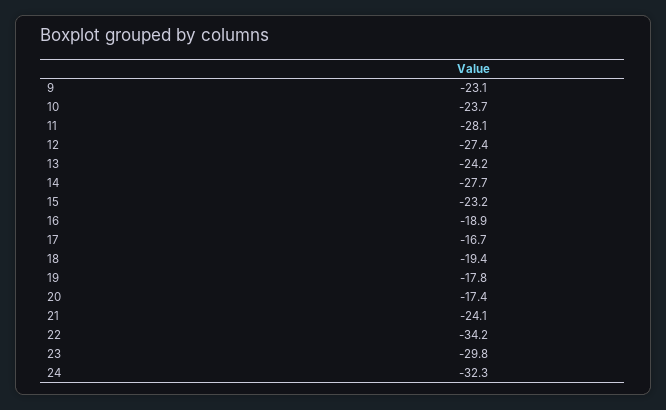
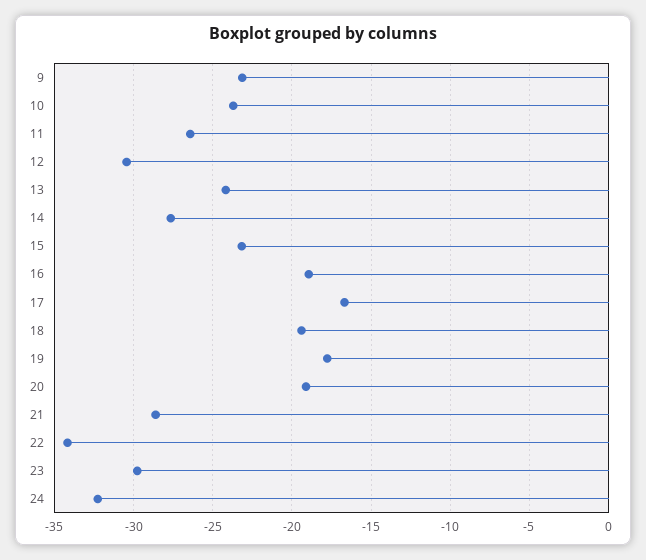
  {
    "9": -23.1,
    "10": -23.7,
-   "11": -28.1,
+   "11": -26.5,
-   "12": -27.4,
+   "12": -30.5,
    "13": -24.2,
    "14": -27.7,
    "15": -23.2,
    "16": -18.9,
    "17": -16.7,
    "18": -19.4,
    "19": -17.8,
-   "20": -17.4,
+   "20": -19,
-   "21": -24.1,
+   "21": -28.5,
    "22": -34.2,
    "23": -29.8,
    "24": -32.3
  }

